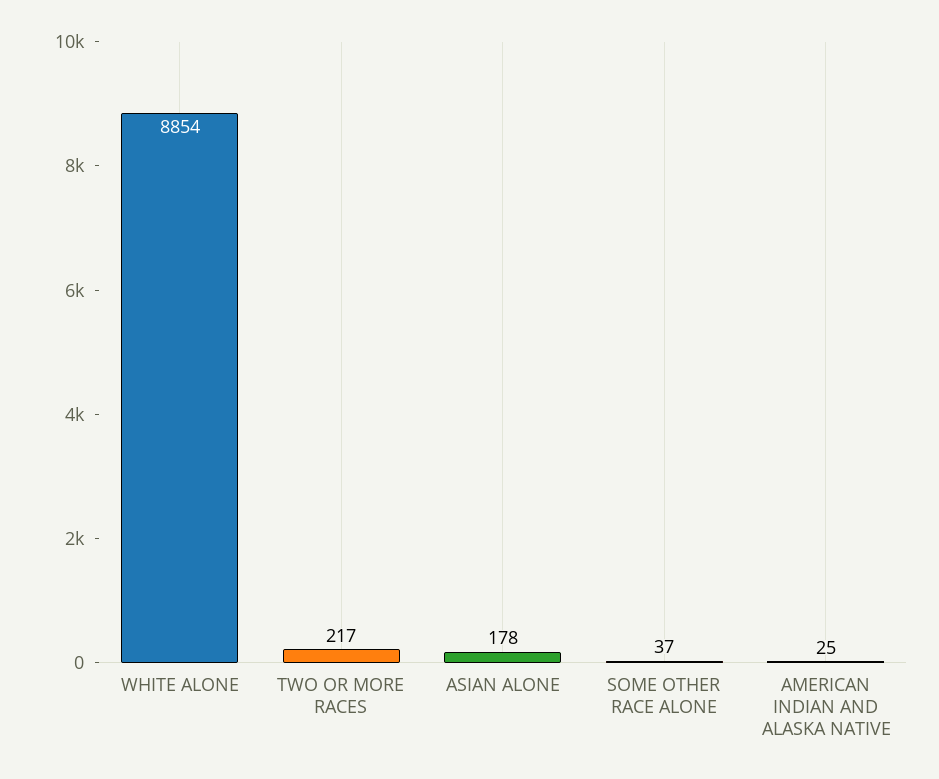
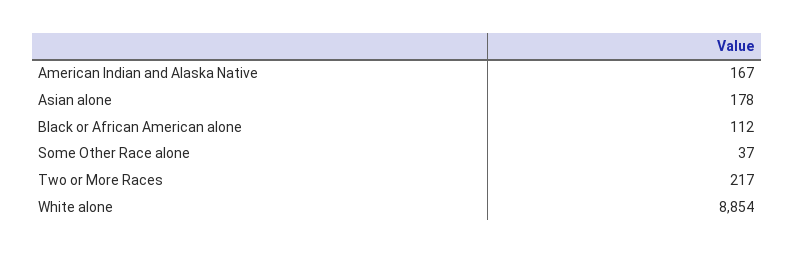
  {
    "WHITE ALONE": 8854,
    "TWO OR MORE RACES": 217,
    "ASIAN ALONE": 178,
    "SOME OTHER RACE ALONE": 37,
-   "AMERICAN INDIAN AND ALASKA NATIVE": 25
+   "AMERICAN INDIAN AND ALASKA NATIVE": 167,
+   "Black or African American alone": 112
  }

